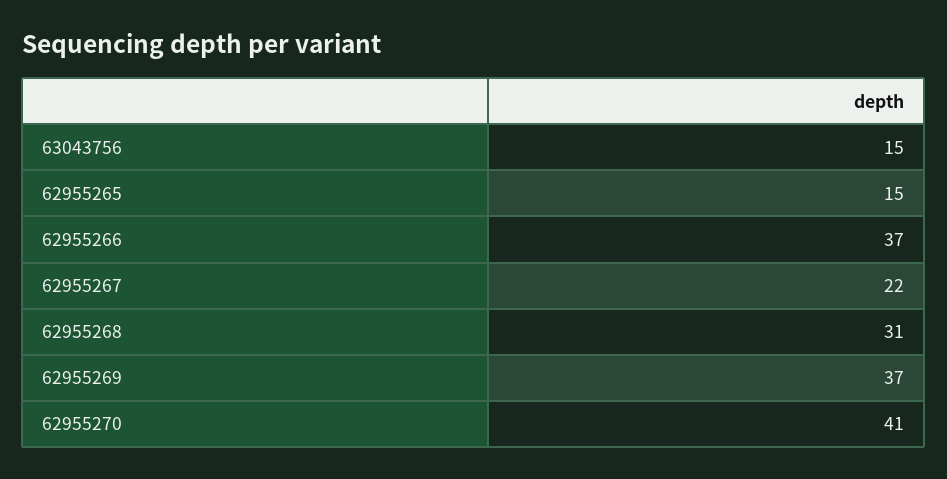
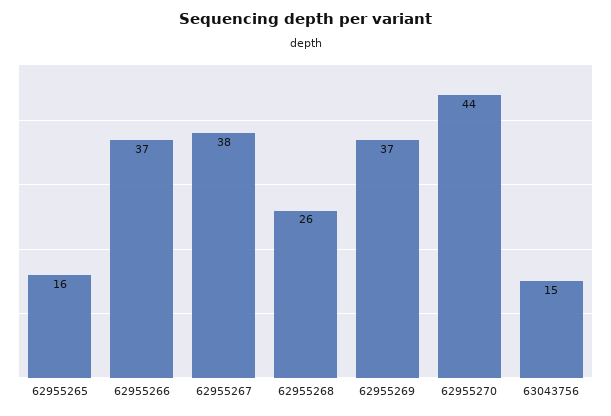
  {
    "63043756": 15,
-   "62955265": 15,
+   "62955265": 16,
    "62955266": 37,
-   "62955267": 22,
+   "62955267": 38,
-   "62955268": 31,
+   "62955268": 26,
    "62955269": 37,
-   "62955270": 41
+   "62955270": 44
  }

